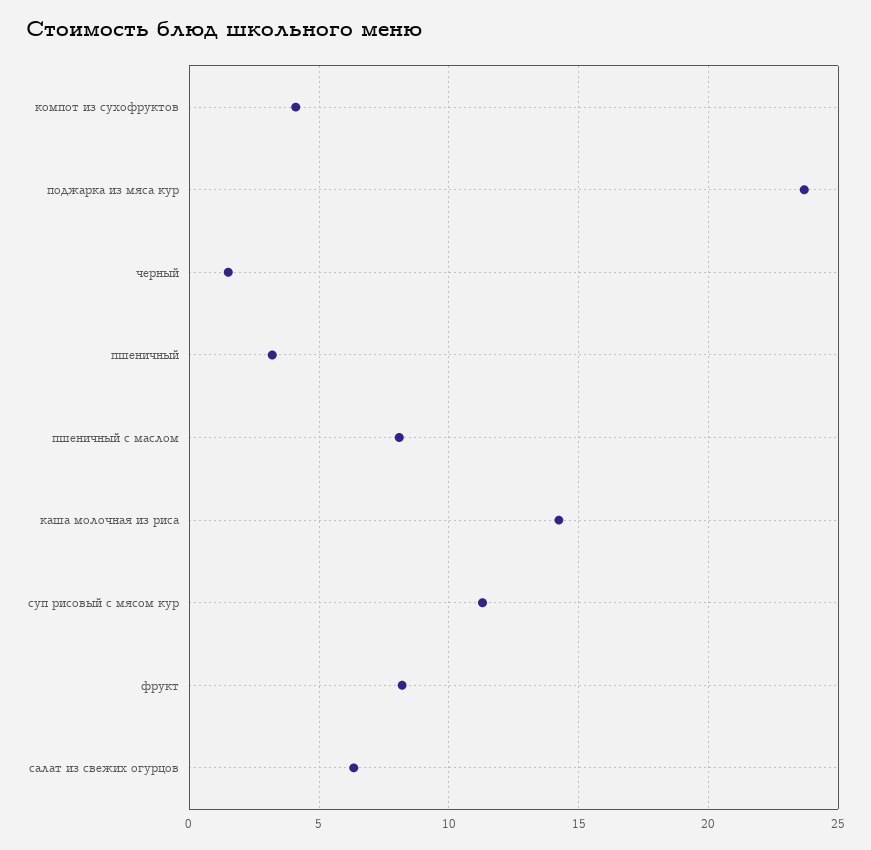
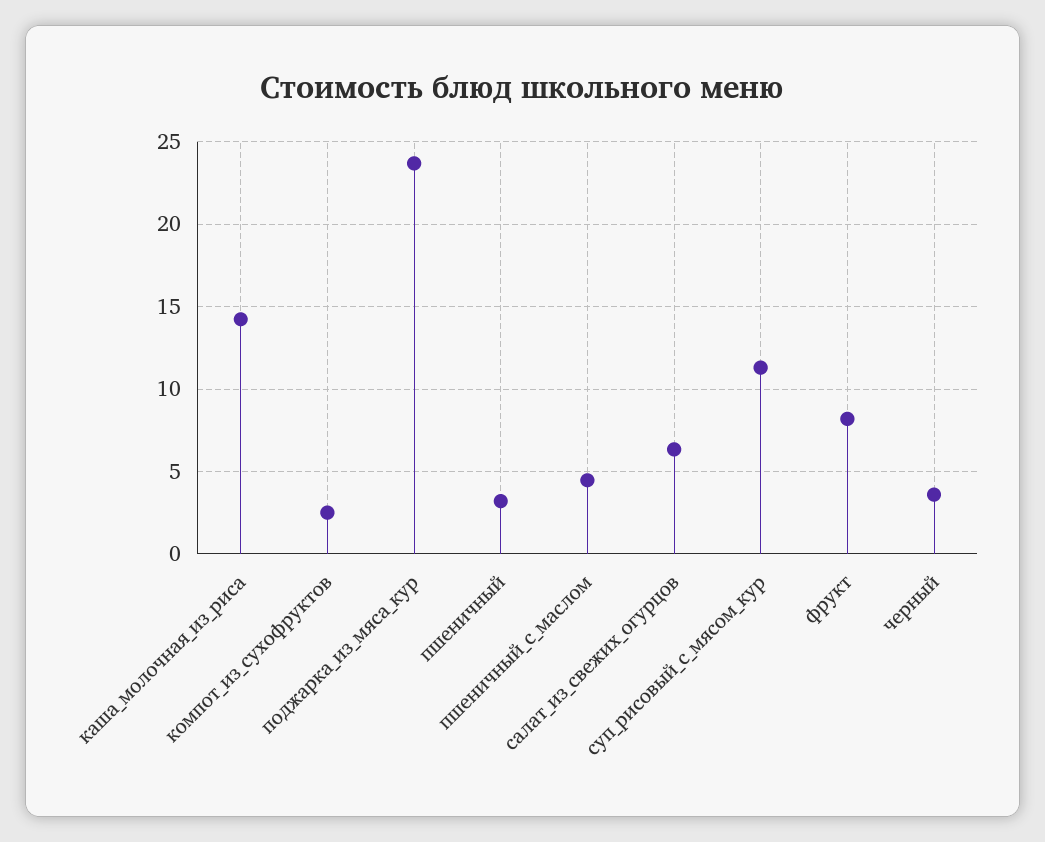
  {
-   "компот из сухофруктов": 4,
+   "компот из сухофруктов": 2.5,
    "поджарка из мяса кур": 23.5,
-   "черный": 1.5,
+   "черный": 3.5,
    "пшеничный": 3,
-   "пшеничный с маслом": 8,
+   "пшеничный с маслом": 4.5,
    "каша молочная из риса": 14,
    "суп рисовый с мясом кур": 11.5,
    "фрукт": 8,
    "салат из свежих огурцов": 6.5
  }

